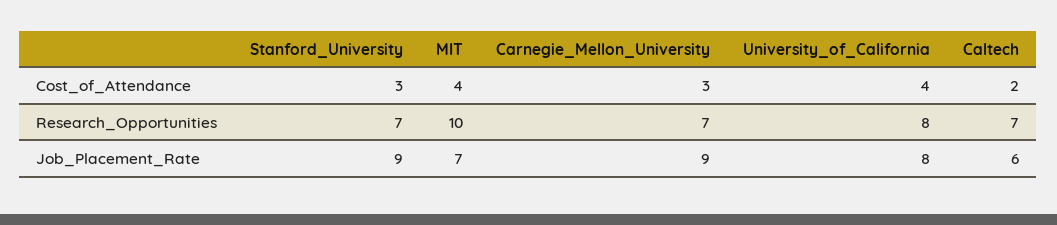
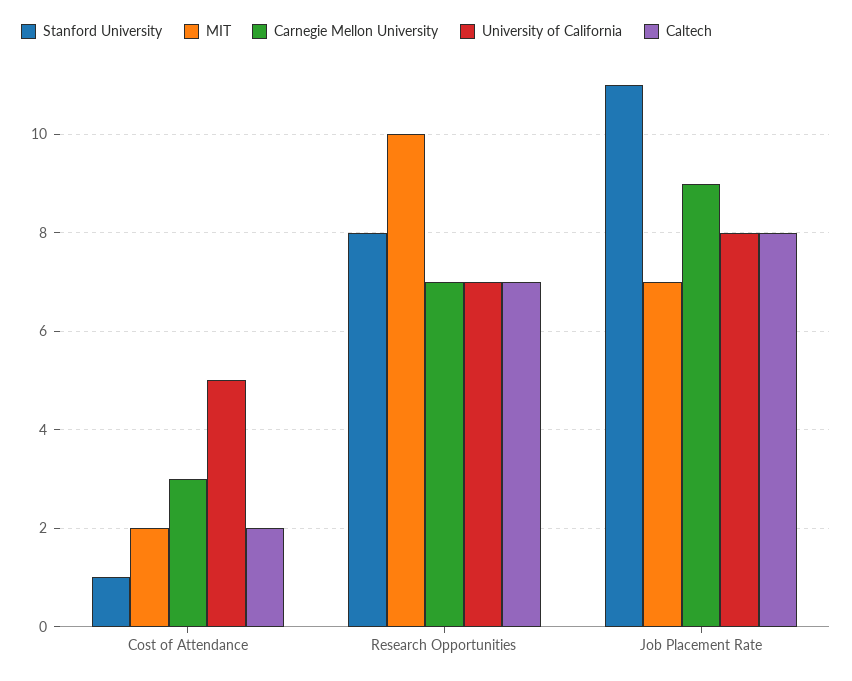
  {
    "Stanford_University": {
-     "Cost_of_Attendance": 3,
+     "Cost_of_Attendance": 1,
-     "Research_Opportunities": 7,
+     "Research_Opportunities": 8,
-     "Job_Placement_Rate": 9
+     "Job_Placement_Rate": 11
    },
    "MIT": {
-     "Cost_of_Attendance": 4,
+     "Cost_of_Attendance": 2,
      "Research_Opportunities": 10,
      "Job_Placement_Rate": 7
    },
    "Carnegie_Mellon_University": {
      "Cost_of_Attendance": 3,
      "Research_Opportunities": 7,
      "Job_Placement_Rate": 9
    },
    "University_of_California": {
-     "Cost_of_Attendance": 4,
+     "Cost_of_Attendance": 5,
-     "Research_Opportunities": 8,
+     "Research_Opportunities": 7,
      "Job_Placement_Rate": 8
    },
    "Caltech": {
      "Cost_of_Attendance": 2,
      "Research_Opportunities": 7,
-     "Job_Placement_Rate": 6
+     "Job_Placement_Rate": 8
    }
  }

